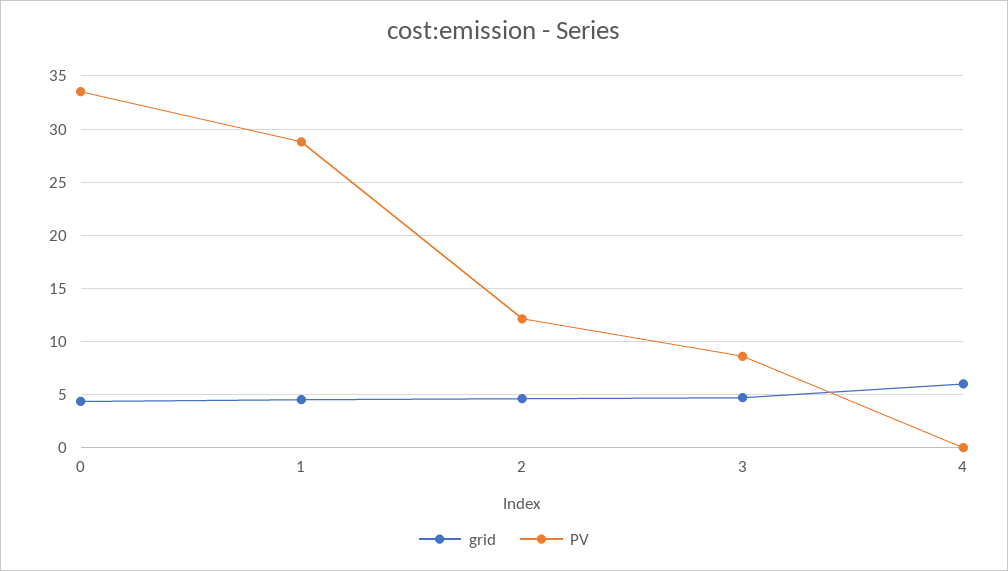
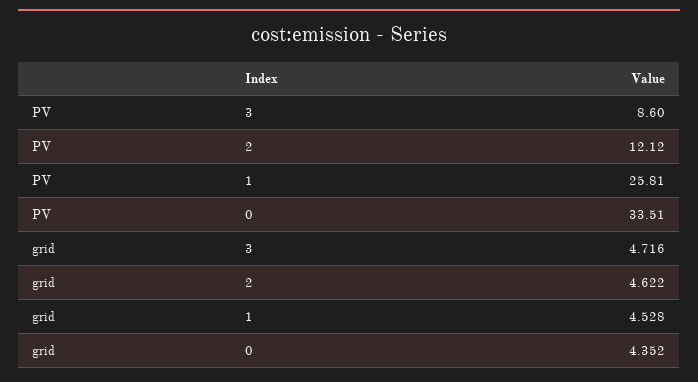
  {
    "grid": {
      "0": 4.352,
      "1": 4.528,
      "2": 4.622,
-     "3": 4.716,
+     "3": 4.716
-     "4": 6
    },
    "PV": {
      "0": 33.51,
-     "1": 29,
+     "1": 25.81,
      "2": 12.12,
-     "3": 8.6,
+     "3": 8.6
-     "4": 0
    }
  }

